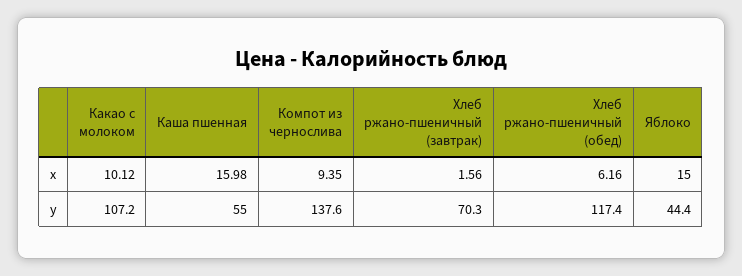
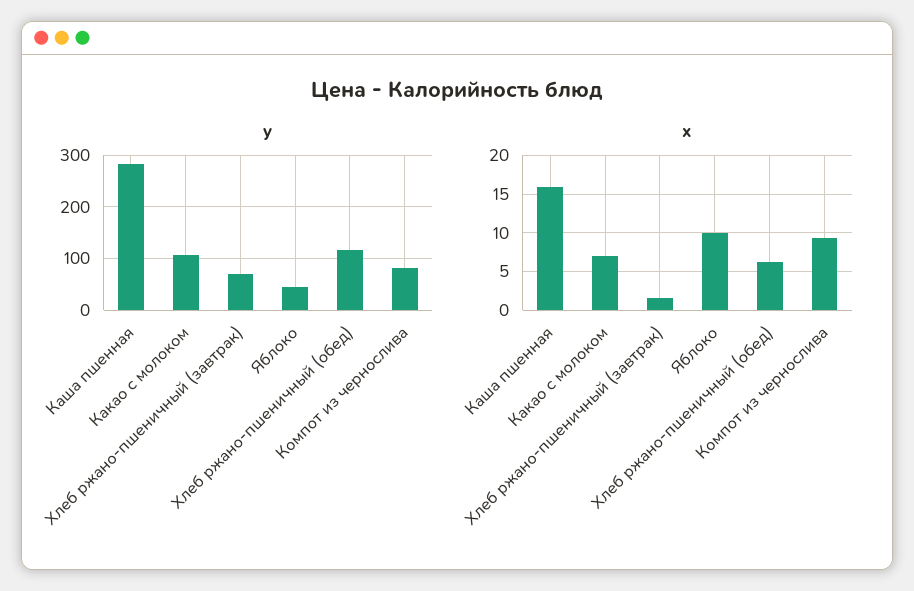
  {
    "x": {
-     "Какао с молоком": 10.12,
+     "Какао с молоком": 7,
      "Каша пшенная": 15.98,
      "Компот из чернослива": 9.35,
      "Хлеб ржано-пшеничный (завтрак)": 1.56,
      "Хлеб ржано-пшеничный (обед)": 6.16,
-     "Яблоко": 15
+     "Яблоко": 10
    },
    "y": {
      "Какао с молоком": 107.2,
-     "Каша пшенная": 55,
+     "Каша пшенная": 280,
-     "Компот из чернослива": 137.6,
+     "Компот из чернослива": 80,
      "Хлеб ржано-пшеничный (завтрак)": 70.3,
      "Хлеб ржано-пшеничный (обед)": 117.4,
      "Яблоко": 44.4
    }
  }

